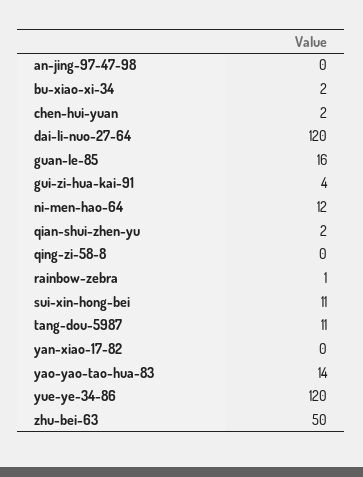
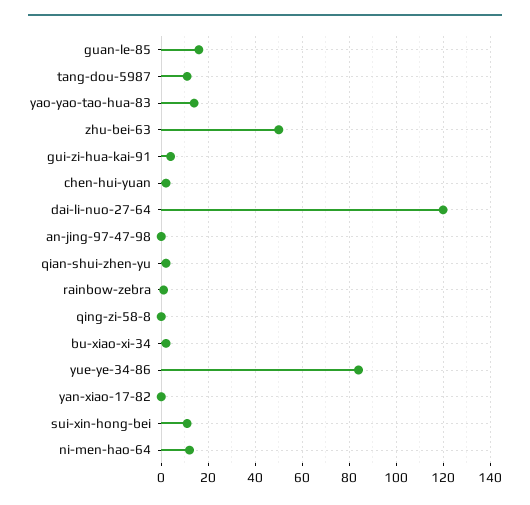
  {
    "an-jing-97-47-98": 0,
    "bu-xiao-xi-34": 2,
    "chen-hui-yuan": 2,
    "dai-li-nuo-27-64": 120,
    "guan-le-85": 16,
    "gui-zi-hua-kai-91": 4,
    "ni-men-hao-64": 12,
    "qian-shui-zhen-yu": 2,
    "qing-zi-58-8": 0,
    "rainbow-zebra": 1,
    "sui-xin-hong-bei": 11,
    "tang-dou-5987": 11,
    "yan-xiao-17-82": 0,
    "yao-yao-tao-hua-83": 14,
-   "yue-ye-34-86": 120,
+   "yue-ye-34-86": 85,
    "zhu-bei-63": 50
  }

